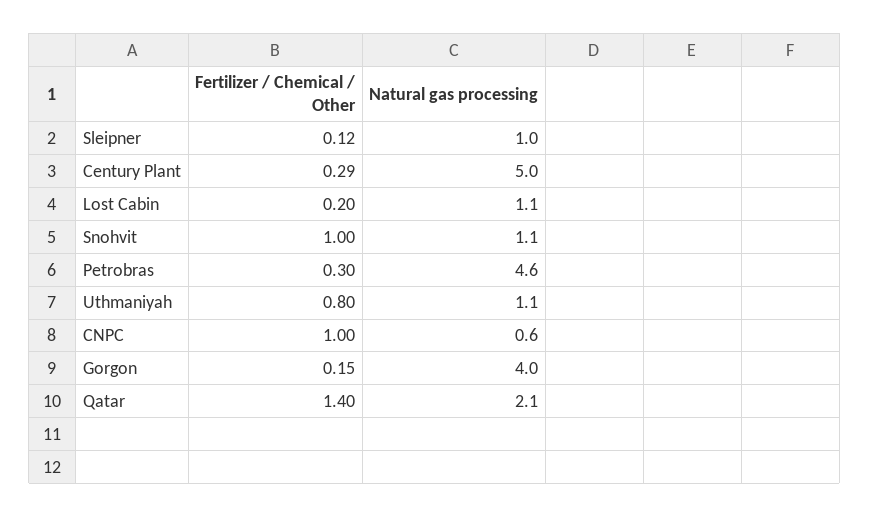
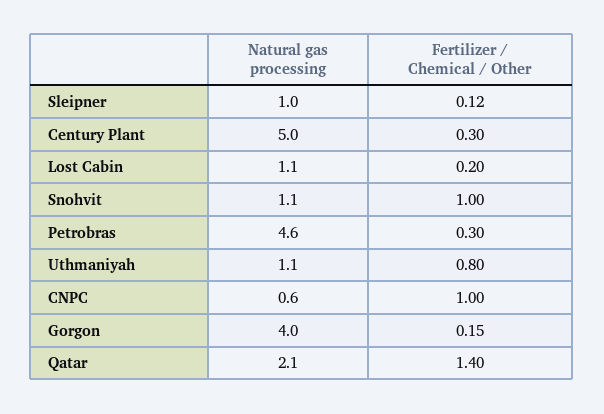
  {
    "Fertilizer / Chemical / Other": {
      "Sleipner": 0.12,
-     "Century Plant": 0.29,
+     "Century Plant": 0.3,
      "Lost Cabin": 0.2,
      "Snohvit": 1,
      "Petrobras": 0.3,
      "Uthmaniyah": 0.8,
      "CNPC": 1,
      "Gorgon": 0.15,
      "Qatar": 1.4
    },
    "Natural gas processing": {
      "Sleipner": 1,
      "Century Plant": 5,
      "Lost Cabin": 1.1,
      "Snohvit": 1.1,
      "Petrobras": 4.6,
      "Uthmaniyah": 1.1,
      "CNPC": 0.6,
      "Gorgon": 4,
      "Qatar": 2.1
    }
  }

